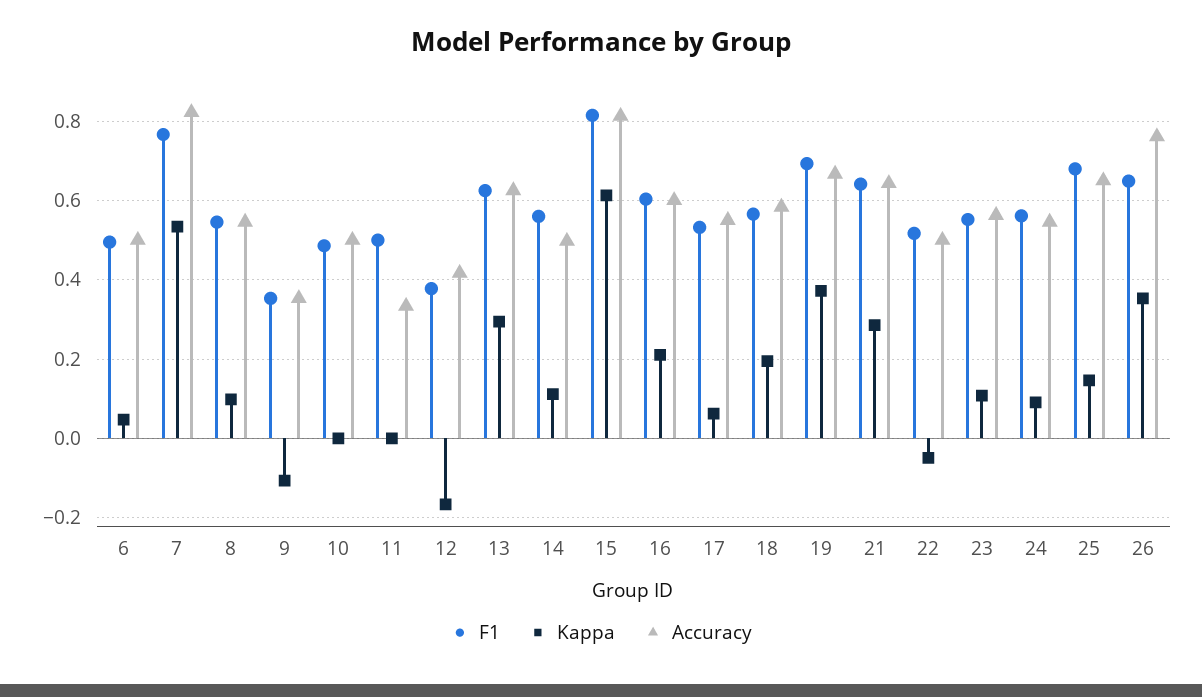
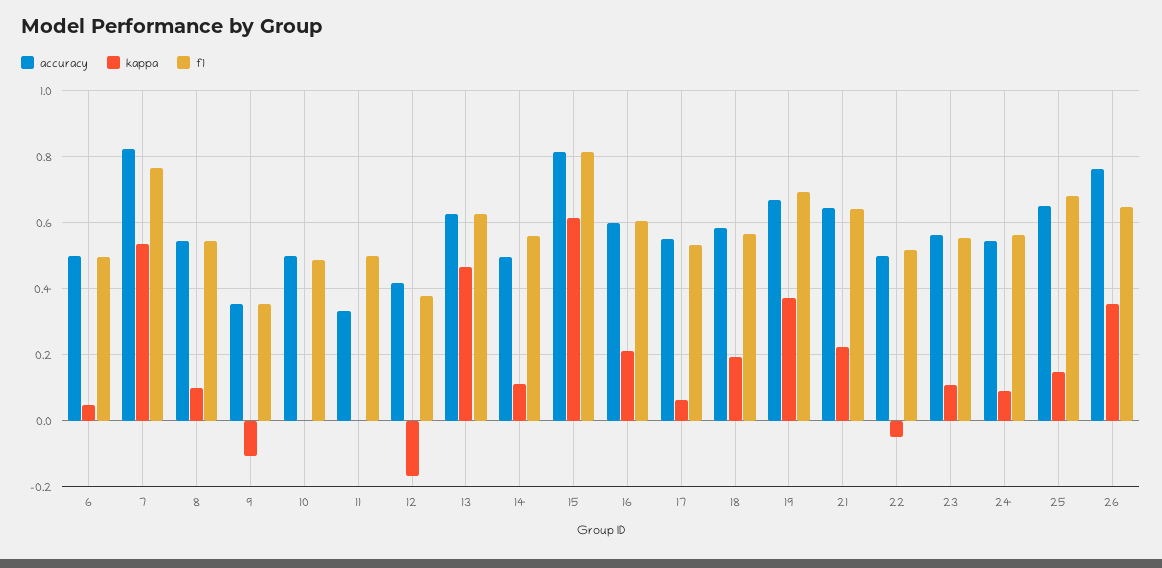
  {
    "F1": {
      "6": 0.5,
      "7": 0.76,
      "8": 0.54,
      "9": 0.36,
      "10": 0.48,
      "11": 0.5,
      "12": 0.38,
      "13": 0.62,
      "14": 0.56,
      "15": 0.82,
      "16": 0.6,
      "17": 0.54,
      "18": 0.56,
      "19": 0.7,
      "21": 0.64,
      "22": 0.52,
      "23": 0.56,
      "24": 0.56,
      "25": 0.68,
      "26": 0.64
    },
    "Kappa": {
      "6": 0.04,
      "7": 0.54,
      "8": 0.1,
      "9": -0.1,
      "10": 0,
      "11": 0,
      "12": -0.16,
-     "13": 0.3,
+     "13": 0.46,
      "14": 0.12,
      "15": 0.62,
      "16": 0.22,
      "17": 0.06,
      "18": 0.2,
      "19": 0.38,
-     "21": 0.28,
+     "21": 0.22,
      "22": -0.04,
      "23": 0.1,
      "24": 0.1,
      "25": 0.14,
      "26": 0.36
    },
    "Accuracy": {
      "6": 0.5,
      "7": 0.82,
      "8": 0.54,
      "9": 0.36,
      "10": 0.5,
      "11": 0.34,
      "12": 0.42,
      "13": 0.62,
      "14": 0.5,
      "15": 0.82,
      "16": 0.6,
      "17": 0.56,
      "18": 0.58,
      "19": 0.66,
      "21": 0.64,
      "22": 0.5,
      "23": 0.56,
      "24": 0.54,
      "25": 0.66,
      "26": 0.76
    }
  }

